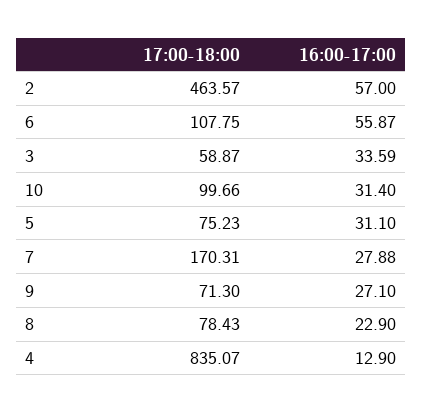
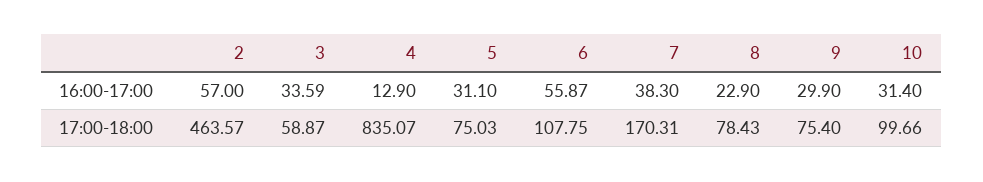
  {
    "17:00-18:00": {
      "2": 463.57,
      "6": 107.75,
      "3": 58.87,
      "10": 99.66,
-     "5": 75.23,
+     "5": 75.03,
      "7": 170.31,
-     "9": 71.3,
+     "9": 75.4,
      "8": 78.43,
      "4": 835.07
    },
    "16:00-17:00": {
      "2": 57,
      "6": 55.87,
      "3": 33.59,
      "10": 31.4,
      "5": 31.1,
-     "7": 27.88,
+     "7": 38.3,
-     "9": 27.1,
+     "9": 29.9,
      "8": 22.9,
      "4": 12.9
    }
  }

